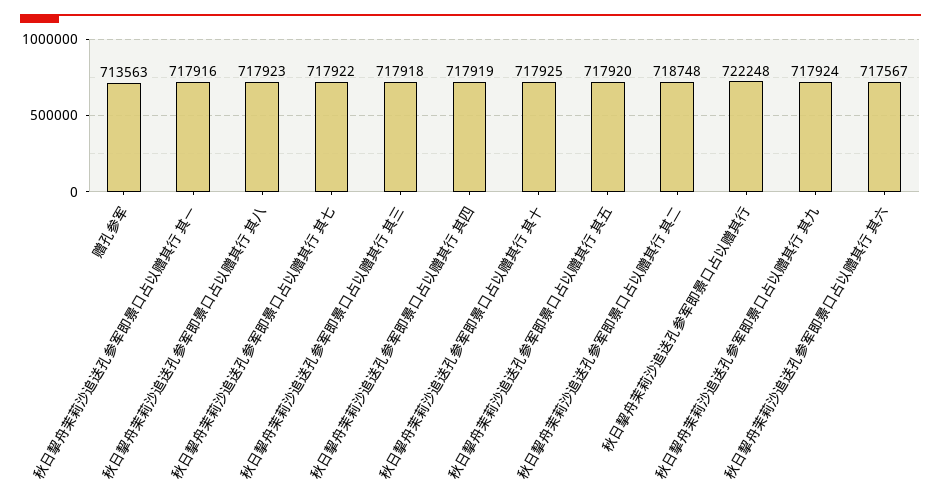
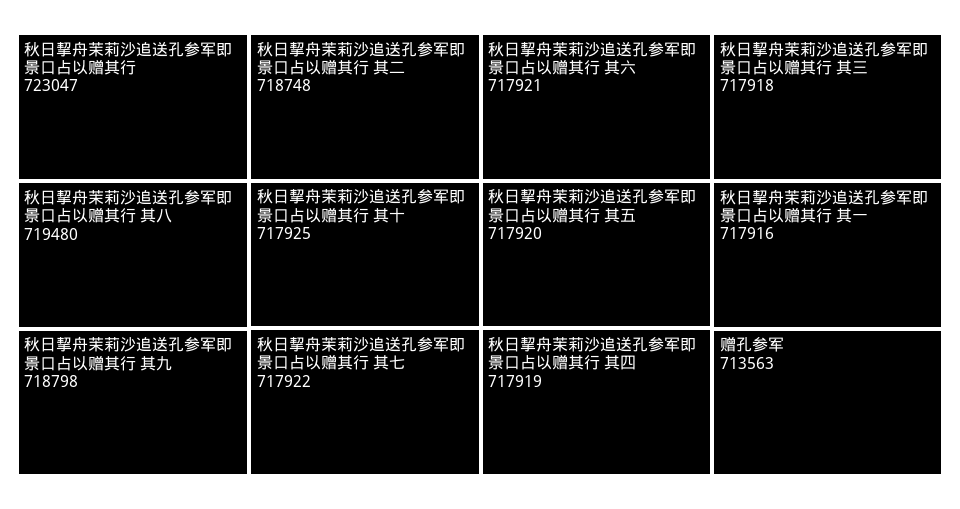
  {
    "赠孔参军": 713563,
    "秋日挈舟茉莉沙追送孔参军即景口占以赠其行 其一": 717916,
-   "秋日挈舟茉莉沙追送孔参军即景口占以赠其行 其八": 717923,
+   "秋日挈舟茉莉沙追送孔参军即景口占以赠其行 其八": 719480,
    "秋日挈舟茉莉沙追送孔参军即景口占以赠其行 其七": 717922,
    "秋日挈舟茉莉沙追送孔参军即景口占以赠其行 其三": 717918,
    "秋日挈舟茉莉沙追送孔参军即景口占以赠其行 其四": 717919,
    "秋日挈舟茉莉沙追送孔参军即景口占以赠其行 其十": 717925,
    "秋日挈舟茉莉沙追送孔参军即景口占以赠其行 其五": 717920,
    "秋日挈舟茉莉沙追送孔参军即景口占以赠其行 其二": 718748,
-   "秋日挈舟茉莉沙追送孔参军即景口占以赠其行": 722248,
+   "秋日挈舟茉莉沙追送孔参军即景口占以赠其行": 723047,
-   "秋日挈舟茉莉沙追送孔参军即景口占以赠其行 其九": 717924,
+   "秋日挈舟茉莉沙追送孔参军即景口占以赠其行 其九": 718798,
-   "秋日挈舟茉莉沙追送孔参军即景口占以赠其行 其六": 717567
+   "秋日挈舟茉莉沙追送孔参军即景口占以赠其行 其六": 717921
  }

